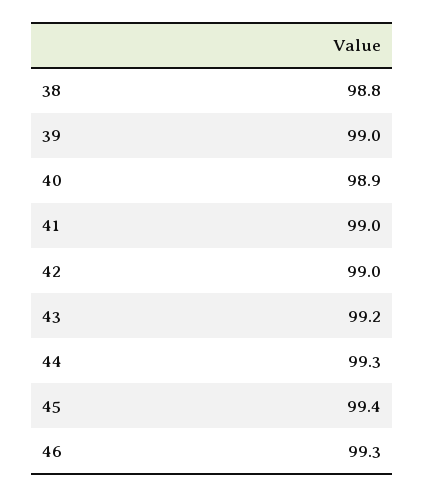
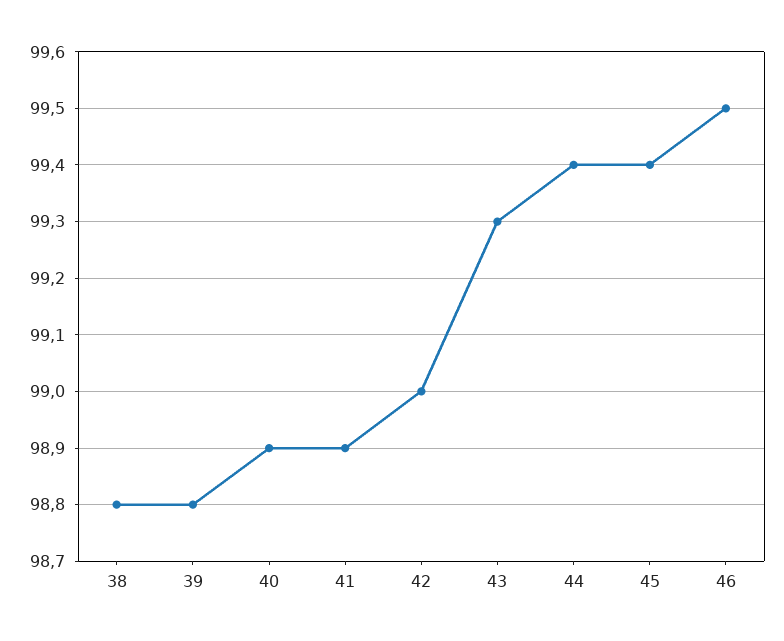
  {
    "38": 98.8,
-   "39": 99,
+   "39": 98.8,
    "40": 98.9,
-   "41": 99,
+   "41": 98.9,
    "42": 99,
-   "43": 99.2,
+   "43": 99.3,
-   "44": 99.3,
+   "44": 99.4,
    "45": 99.4,
-   "46": 99.3
+   "46": 99.5
  }

